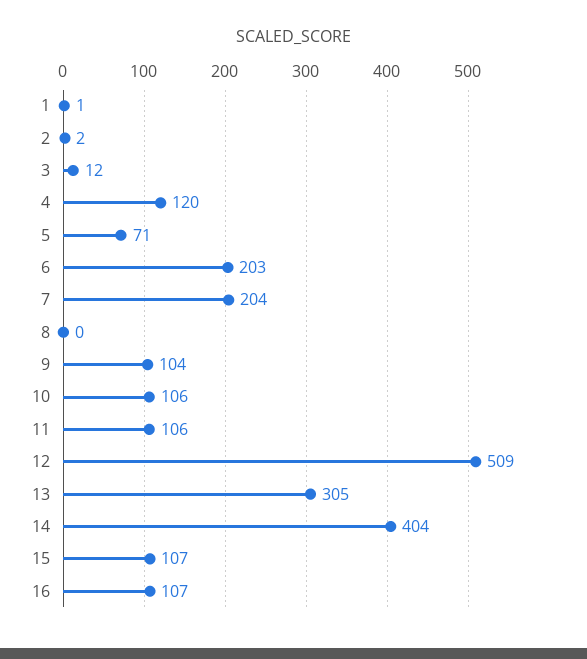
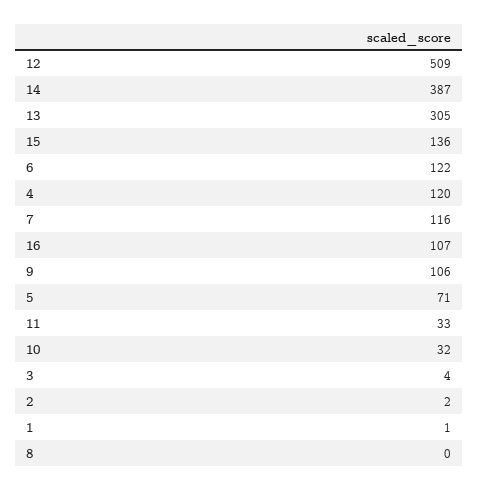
  {
    "1": 1,
    "2": 2,
-   "3": 12,
+   "3": 4,
    "4": 120,
    "5": 71,
-   "6": 203,
+   "6": 122,
-   "7": 204,
+   "7": 116,
    "8": 0,
-   "9": 104,
+   "9": 106,
-   "10": 106,
+   "10": 32,
-   "11": 106,
+   "11": 33,
    "12": 509,
    "13": 305,
-   "14": 404,
+   "14": 387,
-   "15": 107,
+   "15": 136,
    "16": 107
  }

